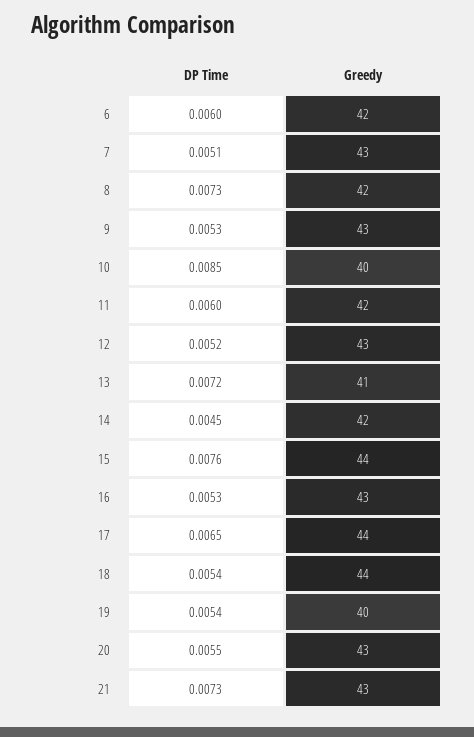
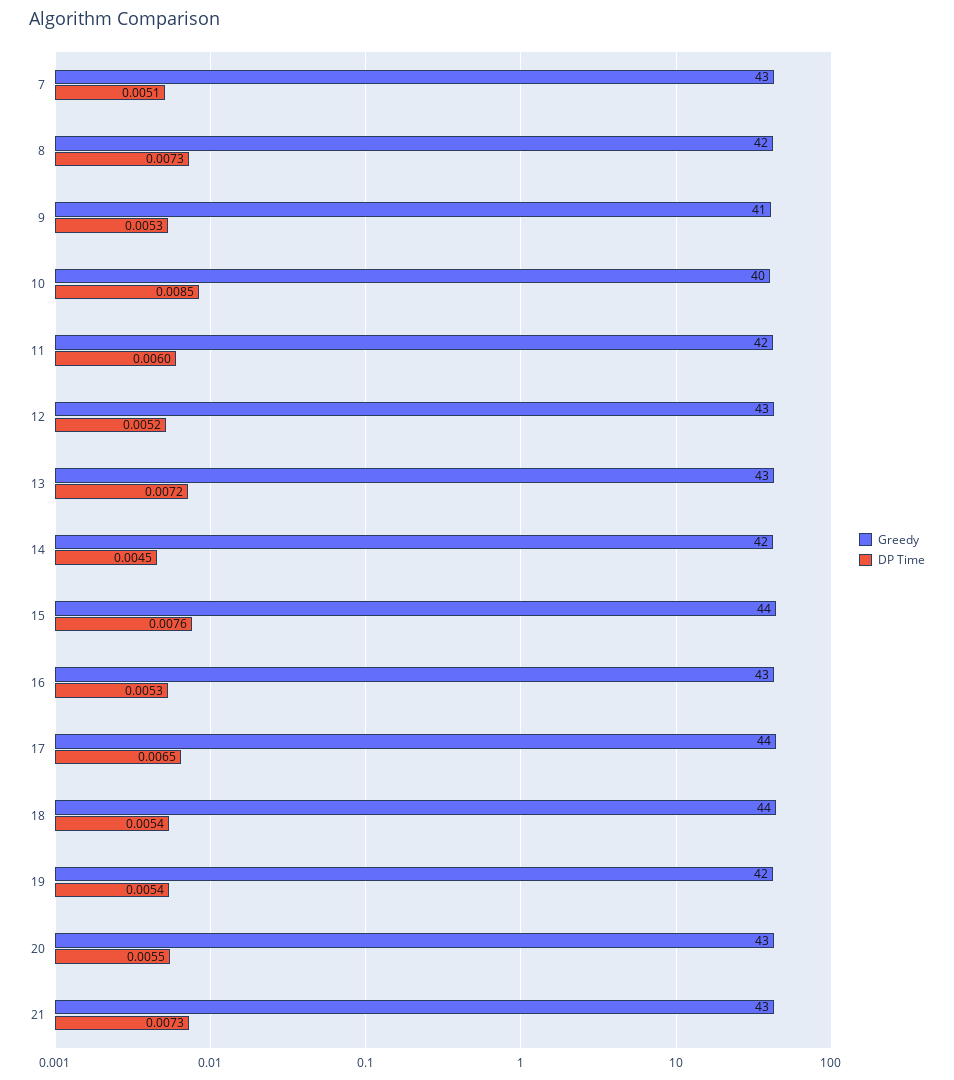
  {
    "DP Time": {
-     "6": 0.006,
      "7": 0.0051,
      "8": 0.0073,
      "9": 0.0053,
      "10": 0.0085,
      "11": 0.006,
      "12": 0.0052,
      "13": 0.0072,
      "14": 0.0045,
      "15": 0.0076,
      "16": 0.0053,
      "17": 0.0065,
      "18": 0.0054,
      "19": 0.0054,
      "20": 0.0055,
      "21": 0.0073
    },
    "Greedy": {
-     "6": 42,
      "7": 43,
      "8": 42,
-     "9": 43,
+     "9": 41,
      "10": 40,
      "11": 42,
      "12": 43,
-     "13": 41,
+     "13": 43,
      "14": 42,
      "15": 44,
      "16": 43,
      "17": 44,
      "18": 44,
-     "19": 40,
+     "19": 42,
      "20": 43,
      "21": 43
    }
  }

